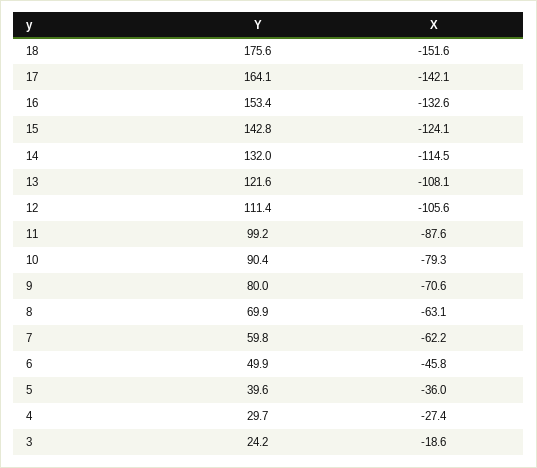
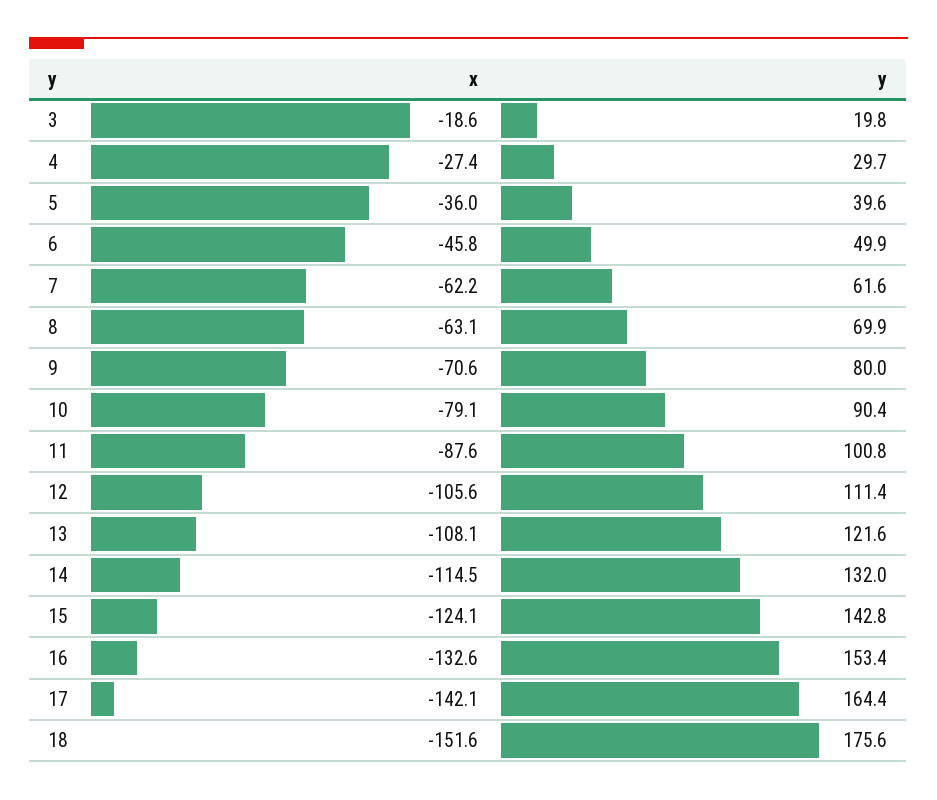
  {
    "Y": {
      "18": 175.6,
-     "17": 164.1,
+     "17": 164.4,
      "16": 153.4,
      "15": 142.8,
      "14": 132,
      "13": 121.6,
      "12": 111.4,
-     "11": 99.2,
+     "11": 100.8,
      "10": 90.4,
      "9": 80,
      "8": 69.9,
-     "7": 59.8,
+     "7": 61.6,
      "6": 49.9,
      "5": 39.6,
      "4": 29.7,
-     "3": 24.2
+     "3": 19.8
    },
    "X": {
      "18": -151.6,
      "17": -142.1,
      "16": -132.6,
      "15": -124.1,
      "14": -114.5,
      "13": -108.1,
      "12": -105.6,
      "11": -87.6,
-     "10": -79.3,
+     "10": -79.1,
      "9": -70.6,
      "8": -63.1,
      "7": -62.2,
      "6": -45.8,
      "5": -36,
      "4": -27.4,
      "3": -18.6
    }
  }

